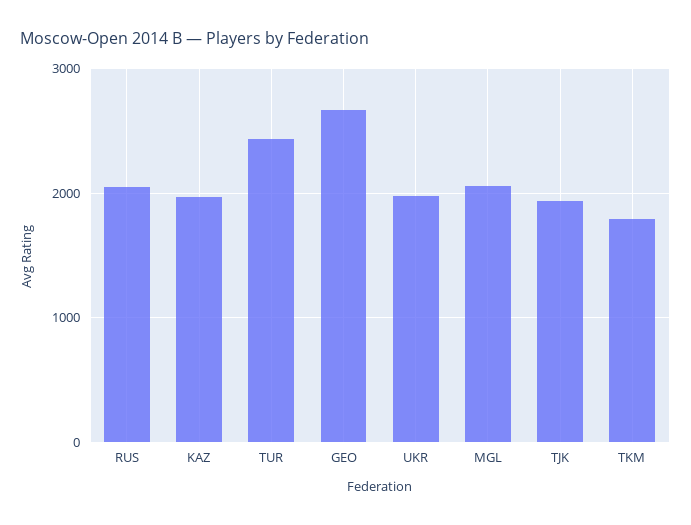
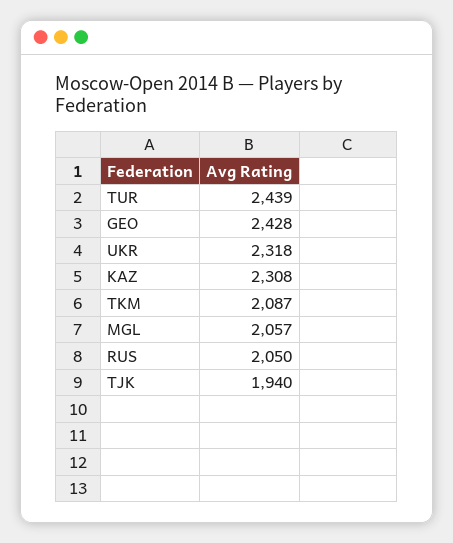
  {
    "RUS": 2050,
-   "KAZ": 2000,
+   "KAZ": 2308,
    "TUR": 2439,
-   "GEO": 2700,
+   "GEO": 2428,
-   "UKR": 2000,
+   "UKR": 2318,
    "MGL": 2057,
    "TJK": 1940,
-   "TKM": 1800
+   "TKM": 2087
  }

